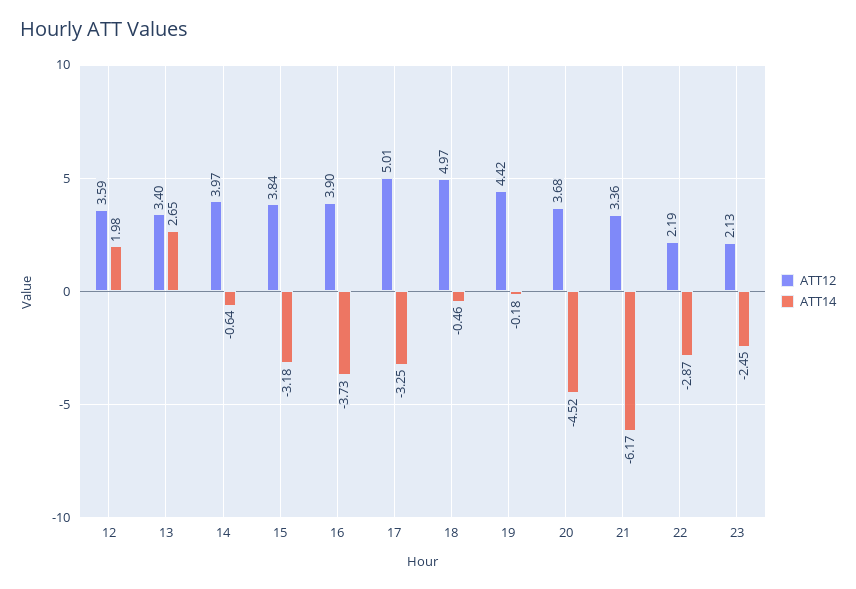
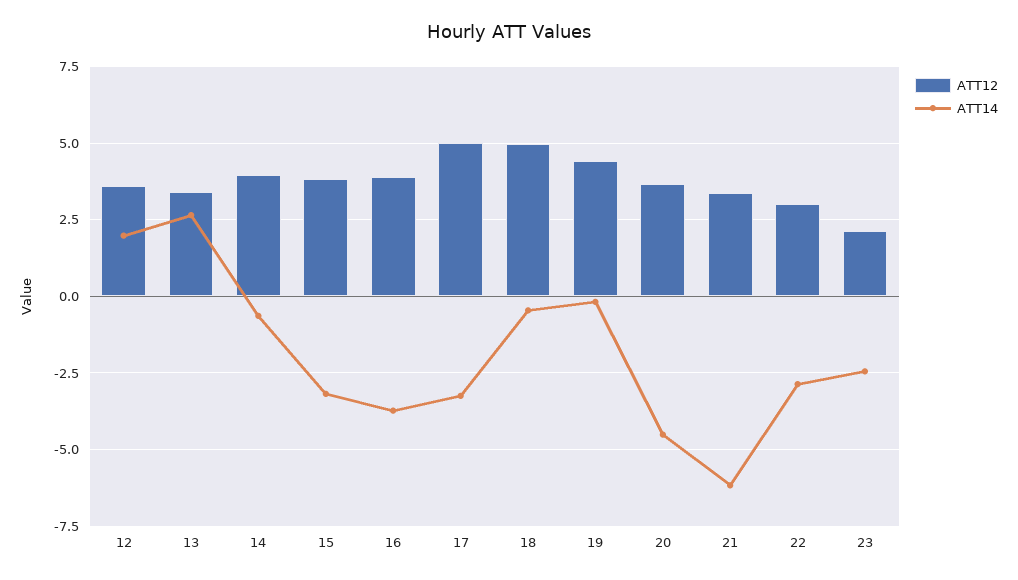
  {
    "ATT12": {
      "12": 3.59,
      "13": 3.4,
      "14": 3.97,
      "15": 3.84,
      "16": 3.9,
      "17": 5.01,
      "18": 4.97,
      "19": 4.42,
      "20": 3.68,
      "21": 3.36,
-     "22": 2.19,
+     "22": 3,
      "23": 2.13
    },
    "ATT14": {
      "12": 1.98,
      "13": 2.65,
      "14": -0.64,
      "15": -3.18,
      "16": -3.73,
      "17": -3.25,
      "18": -0.46,
      "19": -0.18,
      "20": -4.52,
      "21": -6.17,
      "22": -2.87,
      "23": -2.45
    }
  }

